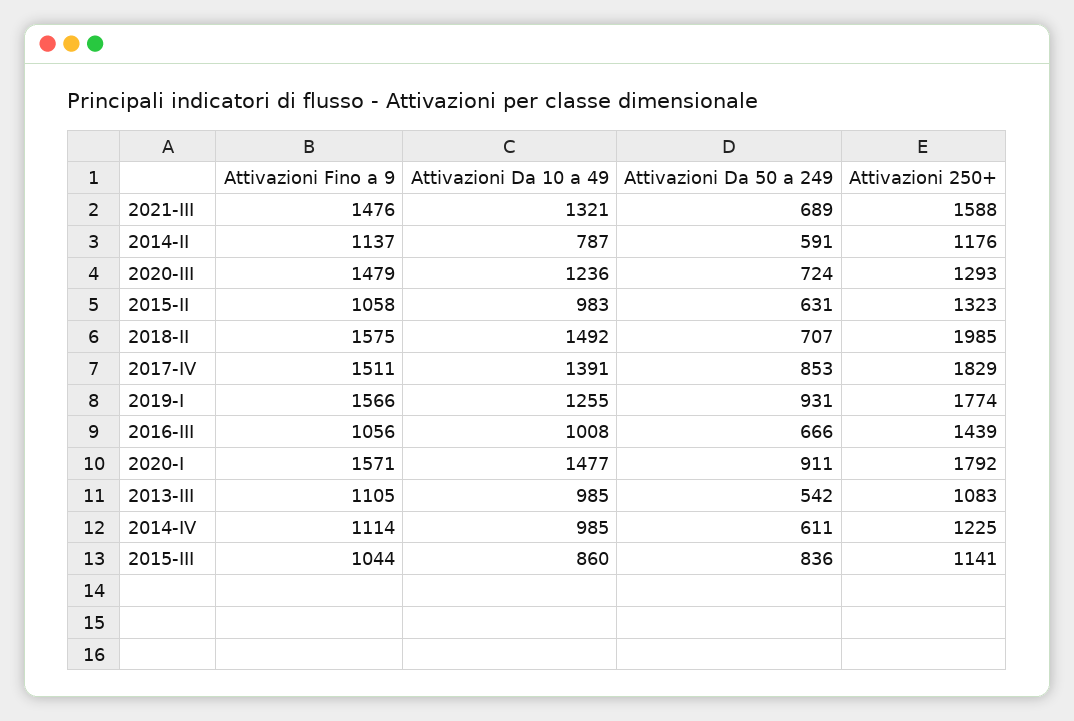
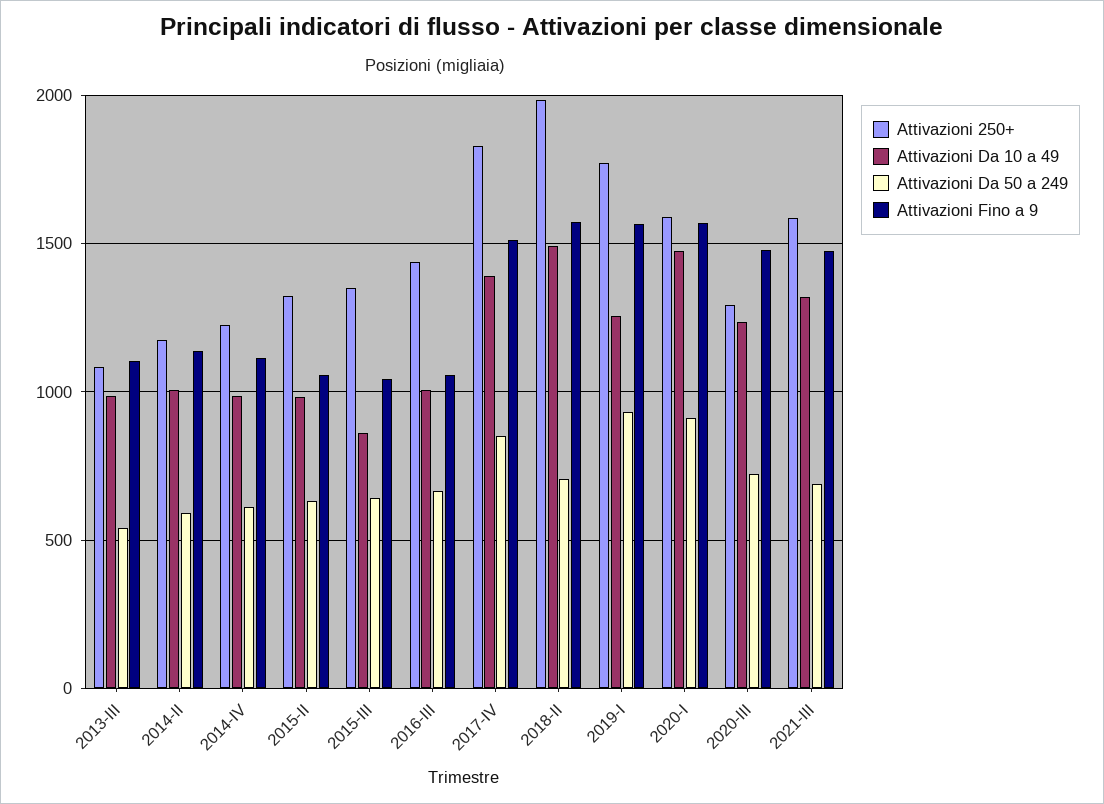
  {
    "Attivazioni Fino a 9": {
      "2021-III": 1476,
      "2014-II": 1137,
      "2020-III": 1479,
      "2015-II": 1058,
      "2018-II": 1575,
      "2017-IV": 1511,
      "2019-I": 1566,
      "2016-III": 1056,
      "2020-I": 1571,
      "2013-III": 1105,
      "2014-IV": 1114,
      "2015-III": 1044
    },
    "Attivazioni Da 10 a 49": {
      "2021-III": 1321,
-     "2014-II": 787,
+     "2014-II": 1000,
      "2020-III": 1236,
      "2015-II": 983,
      "2018-II": 1492,
      "2017-IV": 1391,
      "2019-I": 1255,
      "2016-III": 1008,
      "2020-I": 1477,
      "2013-III": 985,
      "2014-IV": 985,
      "2015-III": 860
    },
    "Attivazioni Da 50 a 249": {
      "2021-III": 689,
      "2014-II": 591,
      "2020-III": 724,
      "2015-II": 631,
      "2018-II": 707,
      "2017-IV": 853,
      "2019-I": 931,
      "2016-III": 666,
      "2020-I": 911,
      "2013-III": 542,
      "2014-IV": 611,
-     "2015-III": 836
+     "2015-III": 650
    },
    "Attivazioni 250+": {
      "2021-III": 1588,
      "2014-II": 1176,
      "2020-III": 1293,
      "2015-II": 1323,
      "2018-II": 1985,
      "2017-IV": 1829,
      "2019-I": 1774,
      "2016-III": 1439,
-     "2020-I": 1792,
+     "2020-I": 1600,
      "2013-III": 1083,
      "2014-IV": 1225,
-     "2015-III": 1141
+     "2015-III": 1350
    }
  }

